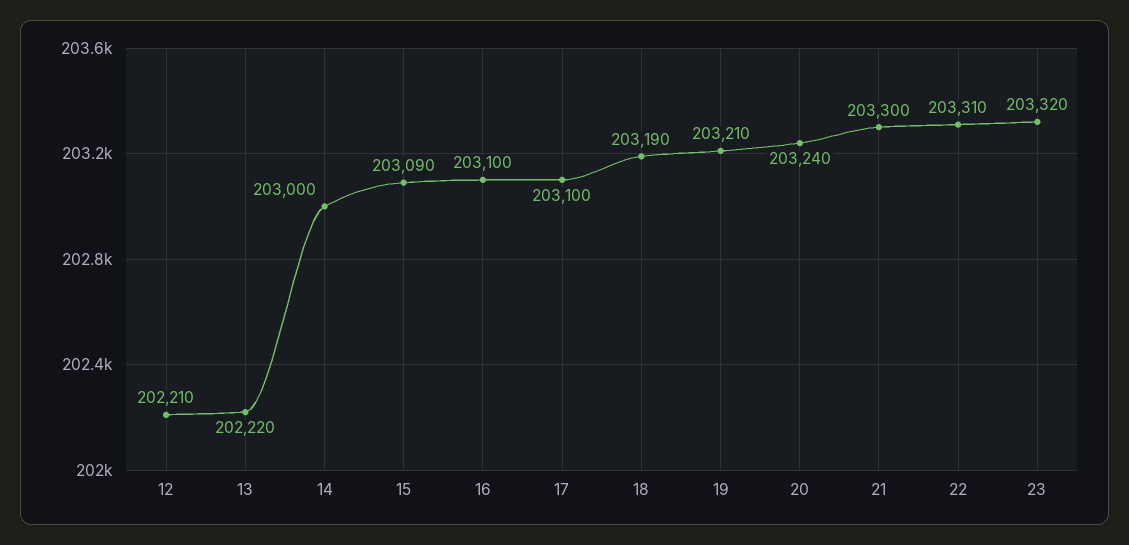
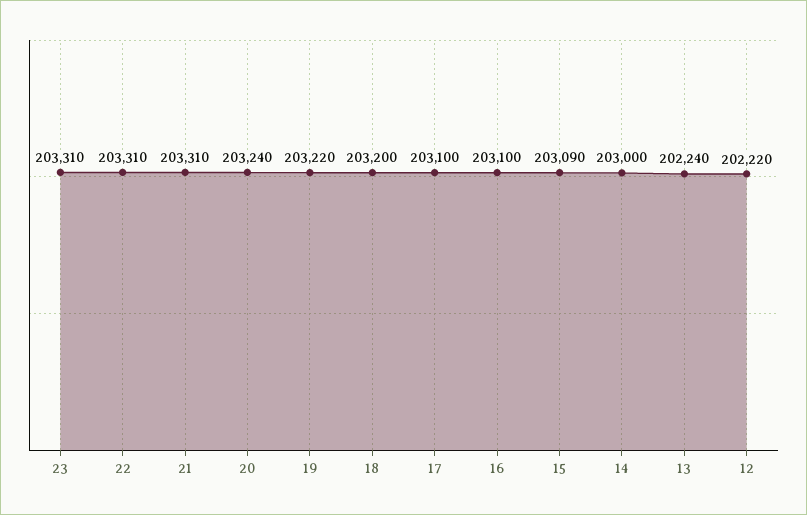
  {
-   "12": 202210,
+   "12": 202220,
-   "13": 202220,
+   "13": 202240,
    "14": 203000,
    "15": 203090,
    "16": 203100,
    "17": 203100,
-   "18": 203190,
+   "18": 203200,
-   "19": 203210,
+   "19": 203220,
    "20": 203240,
-   "21": 203300,
+   "21": 203310,
    "22": 203310,
-   "23": 203320
+   "23": 203310
  }

